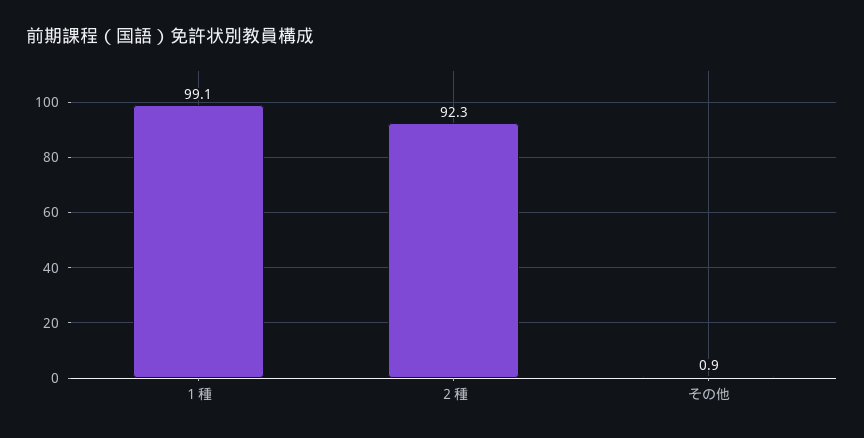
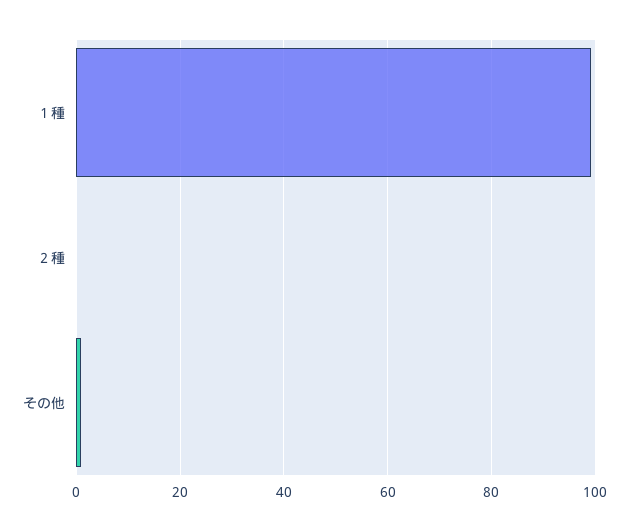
  {
    "１種": 99.1,
-   "２種": 92.3,
+   "２種": 0,
    "その他": 0.9
  }

